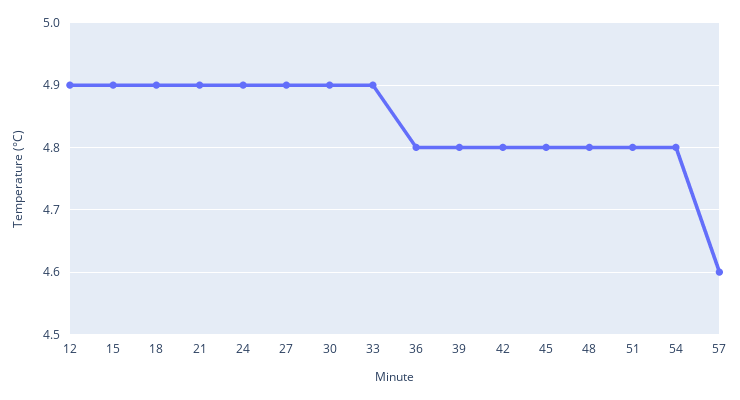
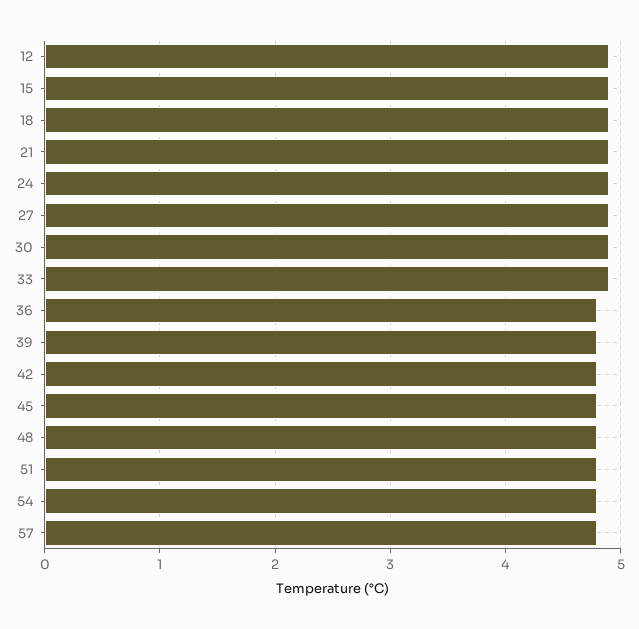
  {
    "12": 4.9,
    "15": 4.9,
    "18": 4.9,
    "21": 4.9,
    "24": 4.9,
    "27": 4.9,
    "30": 4.9,
    "33": 4.9,
    "36": 4.8,
    "39": 4.8,
    "42": 4.8,
    "45": 4.8,
    "48": 4.8,
    "51": 4.8,
    "54": 4.8,
-   "57": 4.6
+   "57": 4.8
  }

